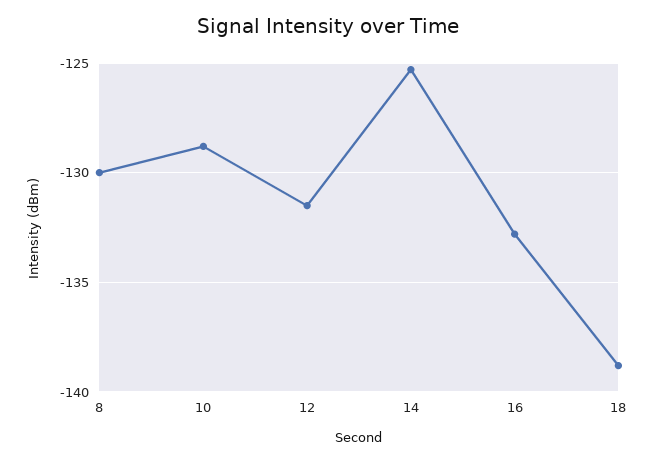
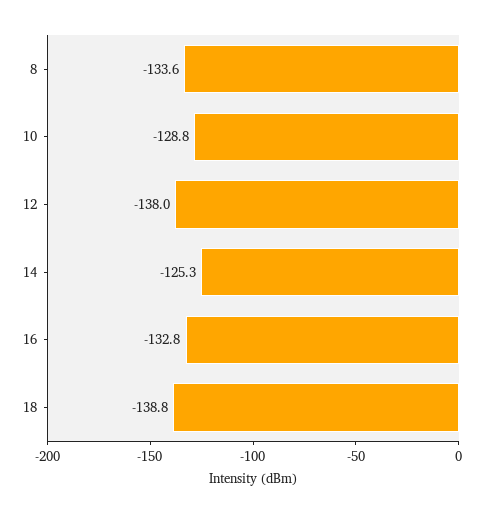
  {
-   "8": -130,
+   "8": -133.6,
    "10": -128.8,
-   "12": -131.5,
+   "12": -138,
    "14": -125.3,
    "16": -132.8,
    "18": -138.8
  }

